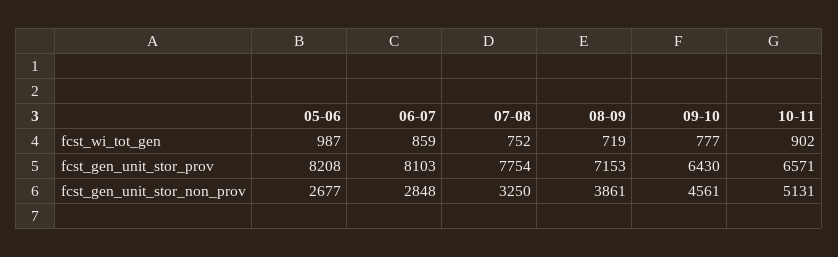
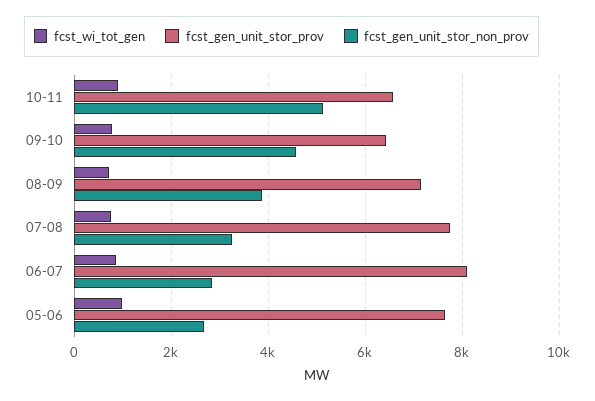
  {
    "fcst_wi_tot_gen": {
      "05-06": 987,
      "06-07": 859,
      "07-08": 752,
      "08-09": 719,
      "09-10": 777,
      "10-11": 902
    },
    "fcst_gen_unit_stor_prov": {
-     "05-06": 8208,
+     "05-06": 7600,
      "06-07": 8103,
      "07-08": 7754,
      "08-09": 7153,
      "09-10": 6430,
      "10-11": 6571
    },
    "fcst_gen_unit_stor_non_prov": {
      "05-06": 2677,
      "06-07": 2848,
      "07-08": 3250,
      "08-09": 3861,
      "09-10": 4561,
      "10-11": 5131
    }
  }

